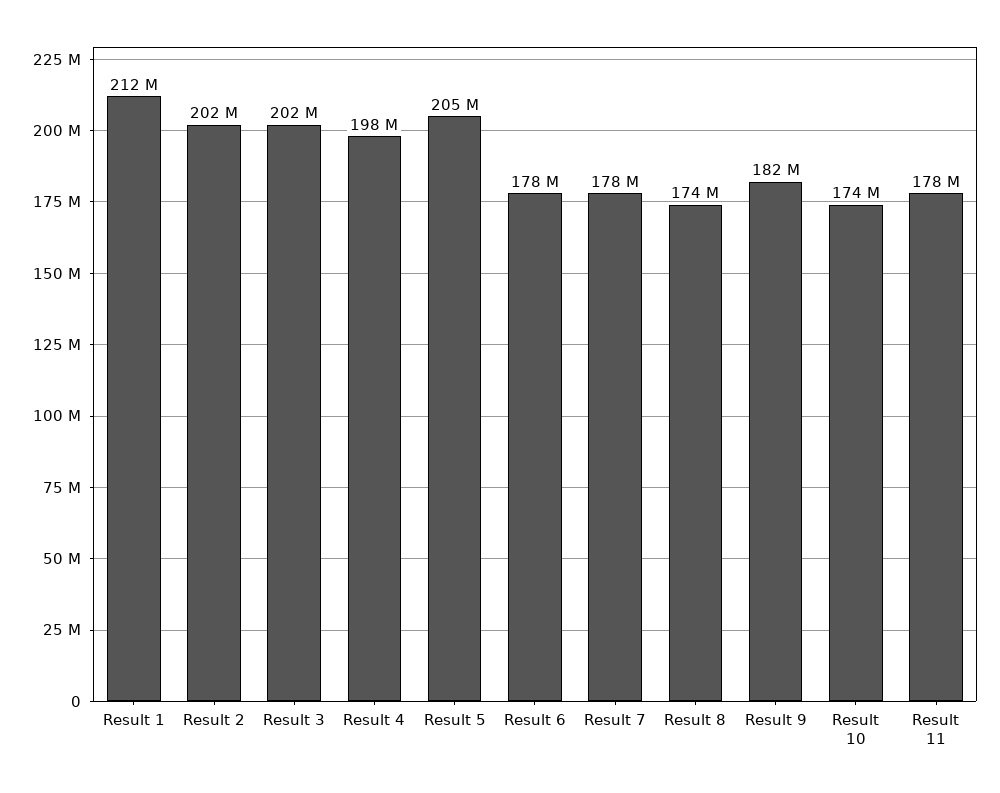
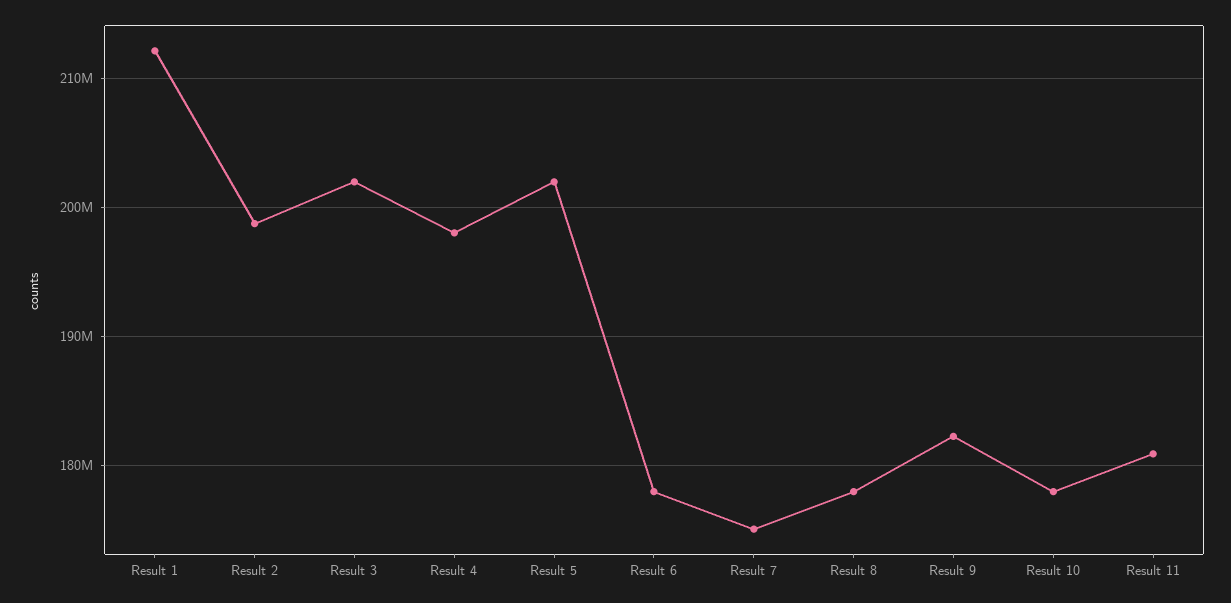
  {
    "Result 1": 212000000,
-   "Result 2": 202000000,
+   "Result 2": 199000000,
    "Result 3": 202000000,
    "Result 4": 198000000,
-   "Result 5": 205000000,
+   "Result 5": 202000000,
    "Result 6": 178000000,
-   "Result 7": 178000000,
+   "Result 7": 175000000,
-   "Result 8": 174000000,
+   "Result 8": 178000000,
    "Result 9": 182000000,
-   "Result 10": 174000000,
+   "Result 10": 178000000,
-   "Result 11": 178000000
+   "Result 11": 181000000
  }

